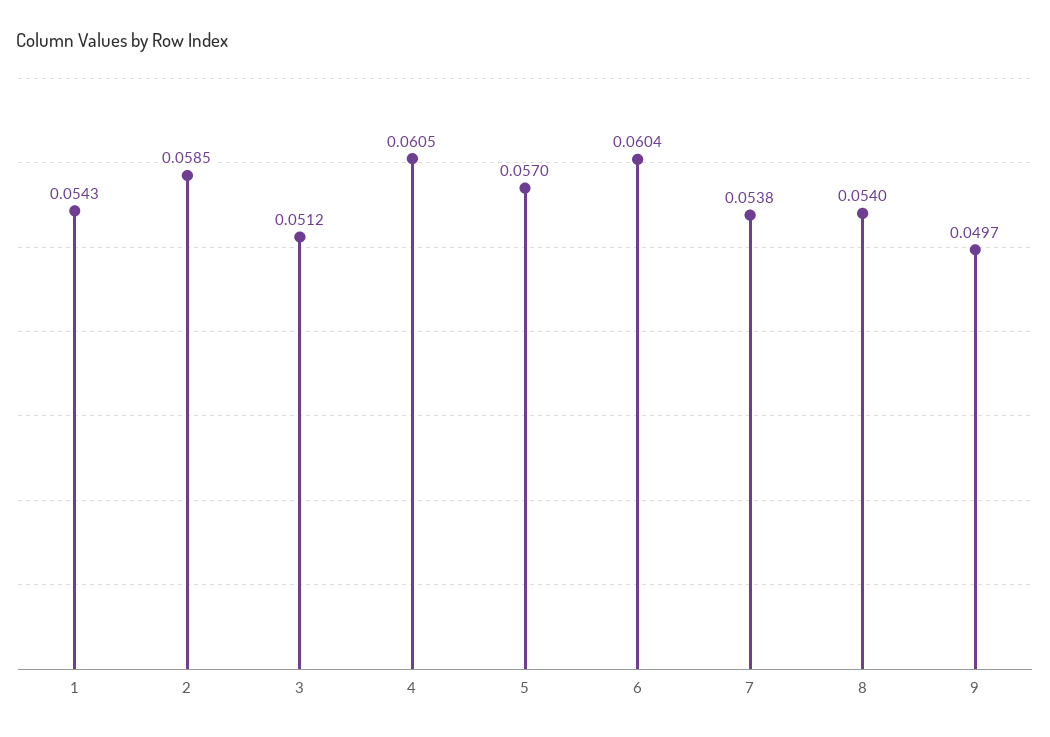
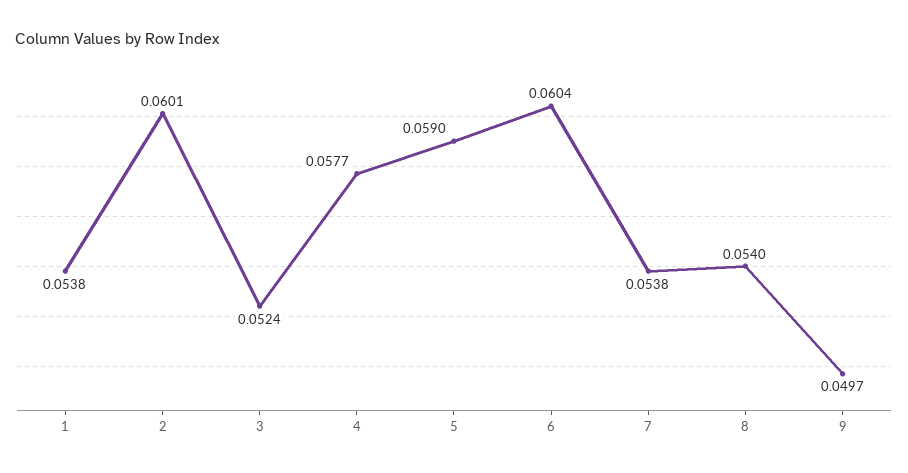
  {
-   "1": 0.0543,
+   "1": 0.0538,
-   "2": 0.0585,
+   "2": 0.0601,
-   "3": 0.0512,
+   "3": 0.0524,
-   "4": 0.0605,
+   "4": 0.0577,
-   "5": 0.057,
+   "5": 0.059,
    "6": 0.0604,
    "7": 0.0538,
    "8": 0.054,
    "9": 0.0497
  }

